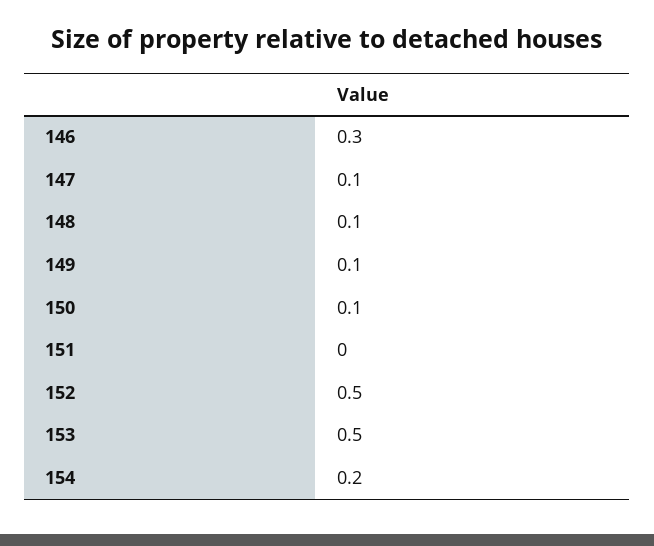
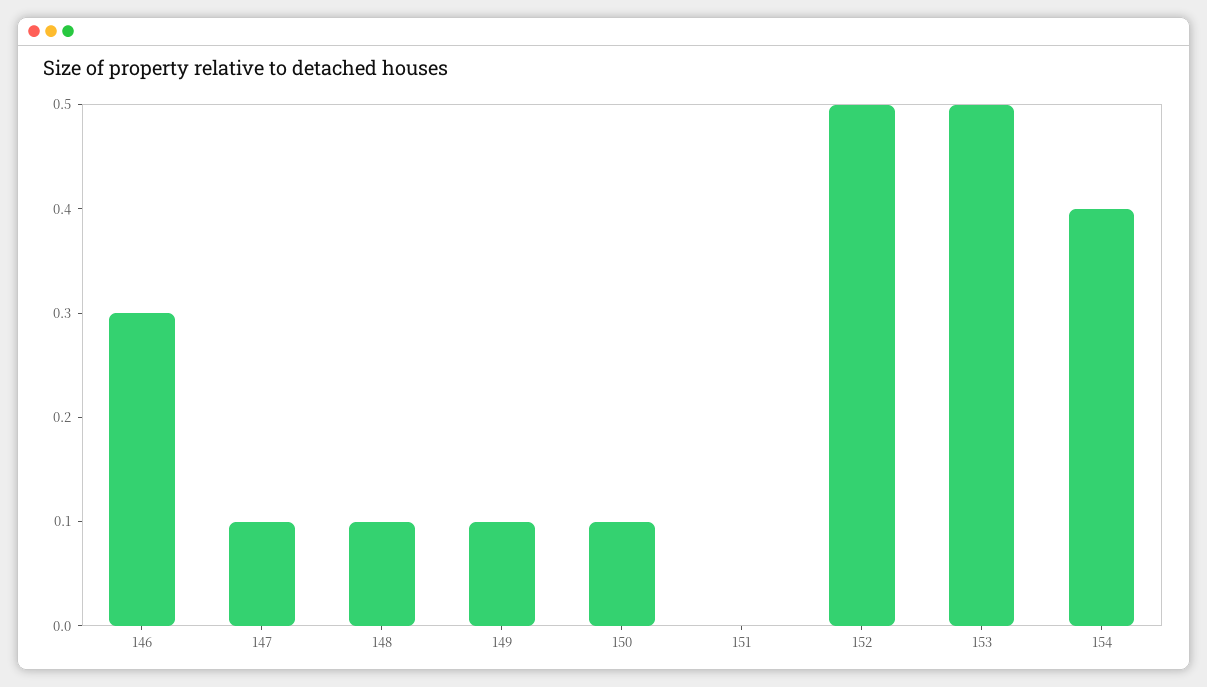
  {
    "146": 0.3,
    "147": 0.1,
    "148": 0.1,
    "149": 0.1,
    "150": 0.1,
    "151": 0,
    "152": 0.5,
    "153": 0.5,
-   "154": 0.2
+   "154": 0.4
  }

